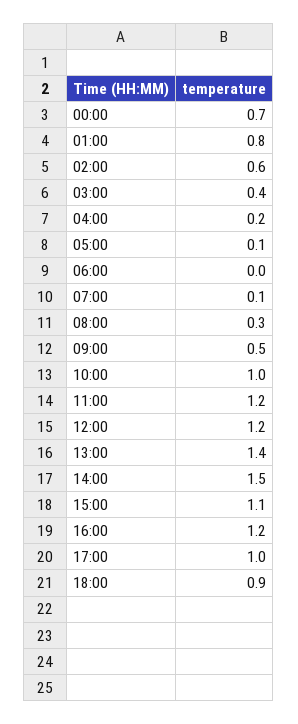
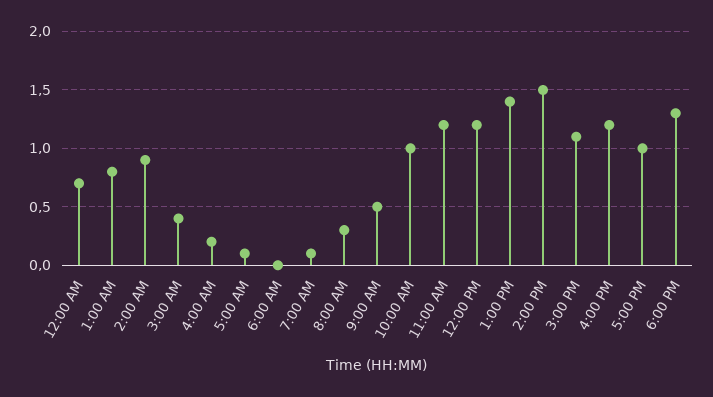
  {
    "00:00": 0.7,
    "01:00": 0.8,
-   "02:00": 0.6,
+   "02:00": 0.9,
    "03:00": 0.4,
    "04:00": 0.2,
    "05:00": 0.1,
    "06:00": 0,
    "07:00": 0.1,
    "08:00": 0.3,
    "09:00": 0.5,
    "10:00": 1,
    "11:00": 1.2,
    "12:00": 1.2,
    "13:00": 1.4,
    "14:00": 1.5,
    "15:00": 1.1,
    "16:00": 1.2,
    "17:00": 1,
-   "18:00": 0.9
+   "18:00": 1.3
  }

